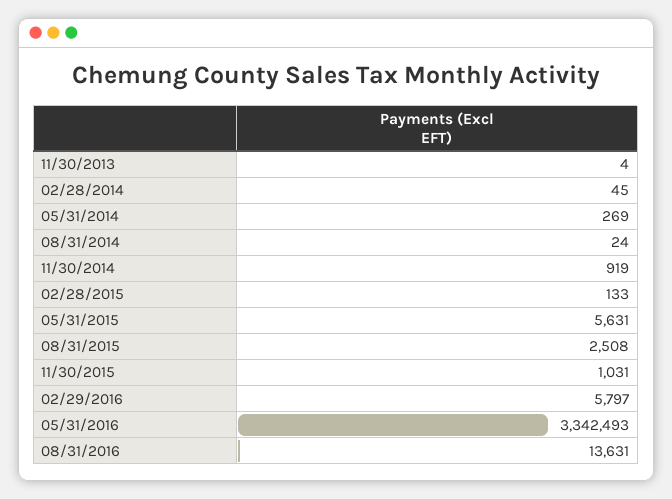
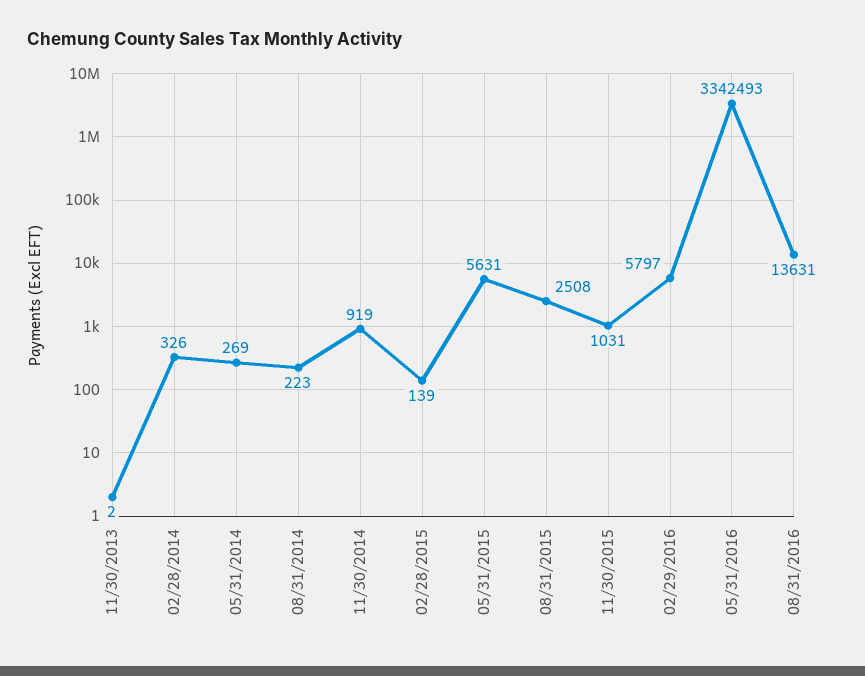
  {
-   "11/30/2013": 4,
+   "11/30/2013": 2,
-   "02/28/2014": 45,
+   "02/28/2014": 326,
    "05/31/2014": 269,
-   "08/31/2014": 24,
+   "08/31/2014": 223,
    "11/30/2014": 919,
-   "02/28/2015": 133,
+   "02/28/2015": 139,
    "05/31/2015": 5631,
    "08/31/2015": 2508,
    "11/30/2015": 1031,
    "02/29/2016": 5797,
    "05/31/2016": 3342493,
    "08/31/2016": 13631
  }

